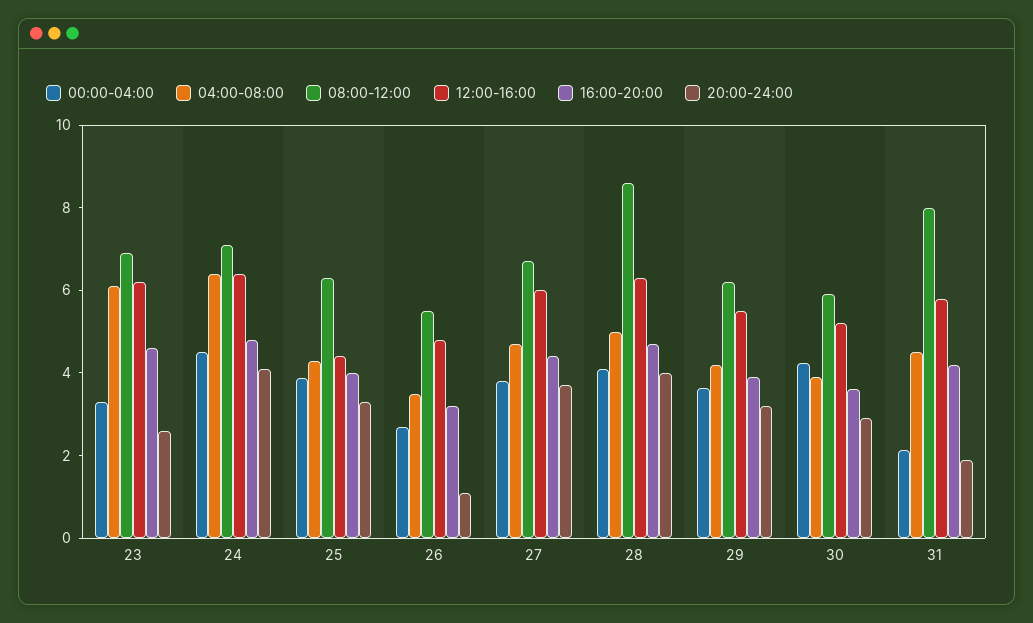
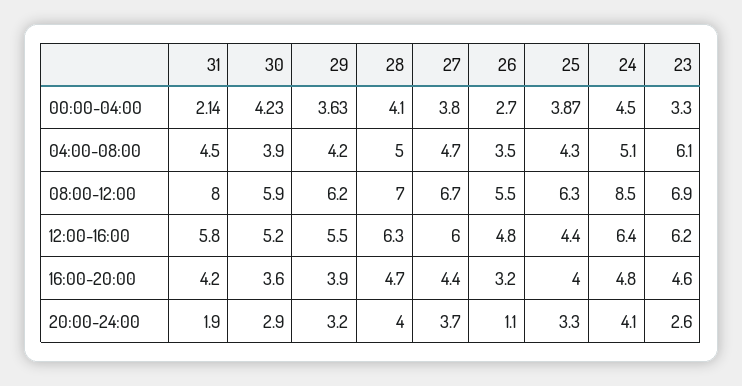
  {
    "00:00-04:00": {
      "23": 3.3,
      "24": 4.5,
      "25": 3.87,
      "26": 2.7,
      "27": 3.8,
      "28": 4.1,
      "29": 3.63,
      "30": 4.23,
      "31": 2.14
    },
    "04:00-08:00": {
      "23": 6.1,
-     "24": 6.5,
+     "24": 5.1,
      "25": 4.3,
      "26": 3.5,
      "27": 4.7,
      "28": 5,
      "29": 4.2,
      "30": 3.9,
      "31": 4.5
    },
    "08:00-12:00": {
      "23": 6.9,
-     "24": 7,
+     "24": 8.5,
      "25": 6.3,
      "26": 5.5,
      "27": 6.7,
-     "28": 8.5,
+     "28": 7,
      "29": 6.2,
      "30": 5.9,
      "31": 8
    },
    "12:00-16:00": {
      "23": 6.2,
      "24": 6.4,
      "25": 4.4,
      "26": 4.8,
      "27": 6,
      "28": 6.3,
      "29": 5.5,
      "30": 5.2,
      "31": 5.8
    },
    "16:00-20:00": {
      "23": 4.6,
      "24": 4.8,
      "25": 4,
      "26": 3.2,
      "27": 4.4,
      "28": 4.7,
      "29": 3.9,
      "30": 3.6,
      "31": 4.2
    },
    "20:00-24:00": {
      "23": 2.6,
      "24": 4.1,
      "25": 3.3,
      "26": 1.1,
      "27": 3.7,
      "28": 4,
      "29": 3.2,
      "30": 2.9,
      "31": 1.9
    }
  }

